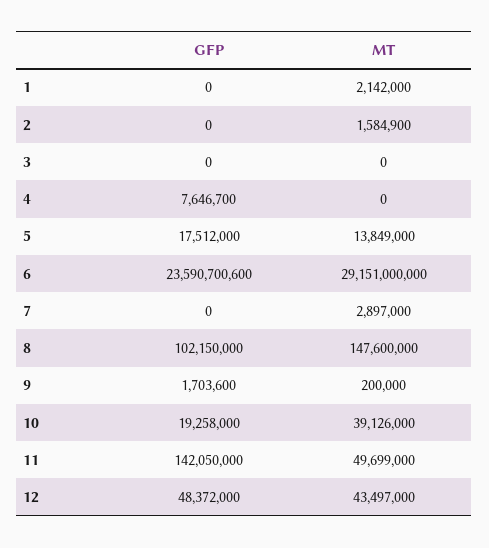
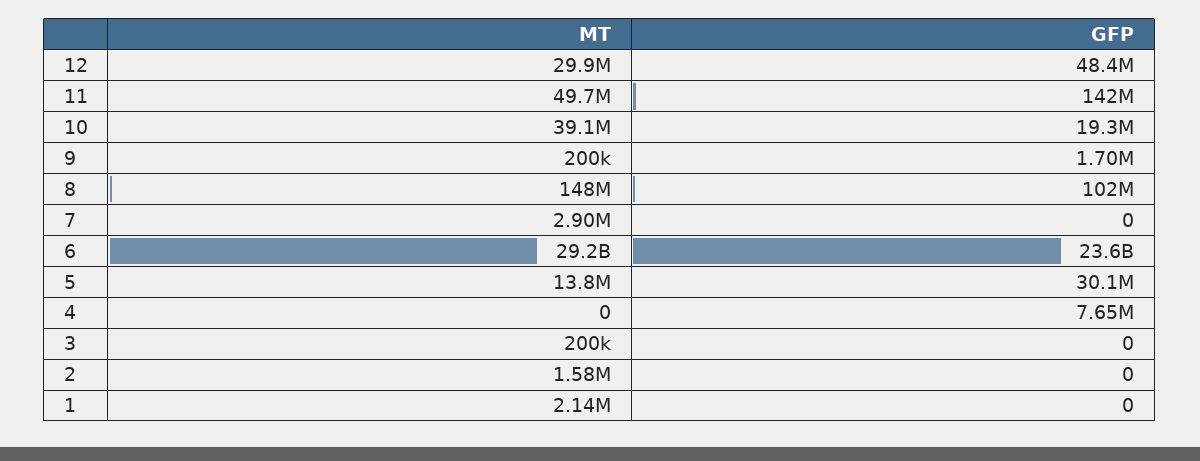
  {
    "GFP": {
      "1": 0,
      "2": 0,
      "3": 0,
      "4": 7646700,
-     "5": 17512000,
+     "5": 30100000,
      "6": 23590700600,
      "7": 0,
      "8": 102150000,
      "9": 1703600,
      "10": 19258000,
      "11": 142050000,
      "12": 48372000
    },
    "MT": {
      "1": 2142000,
      "2": 1584900,
-     "3": 0,
+     "3": 200000,
      "4": 0,
      "5": 13849000,
      "6": 29151000000,
      "7": 2897000,
      "8": 147600000,
      "9": 200000,
      "10": 39126000,
      "11": 49699000,
-     "12": 43497000
+     "12": 29900000
    }
  }

